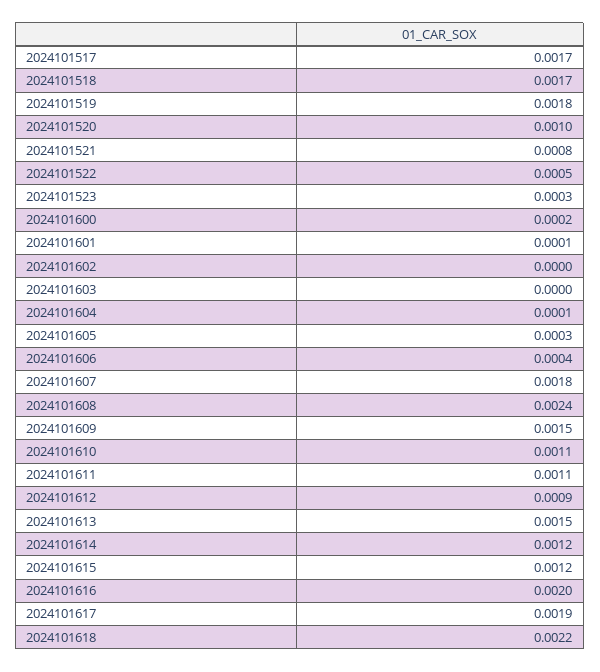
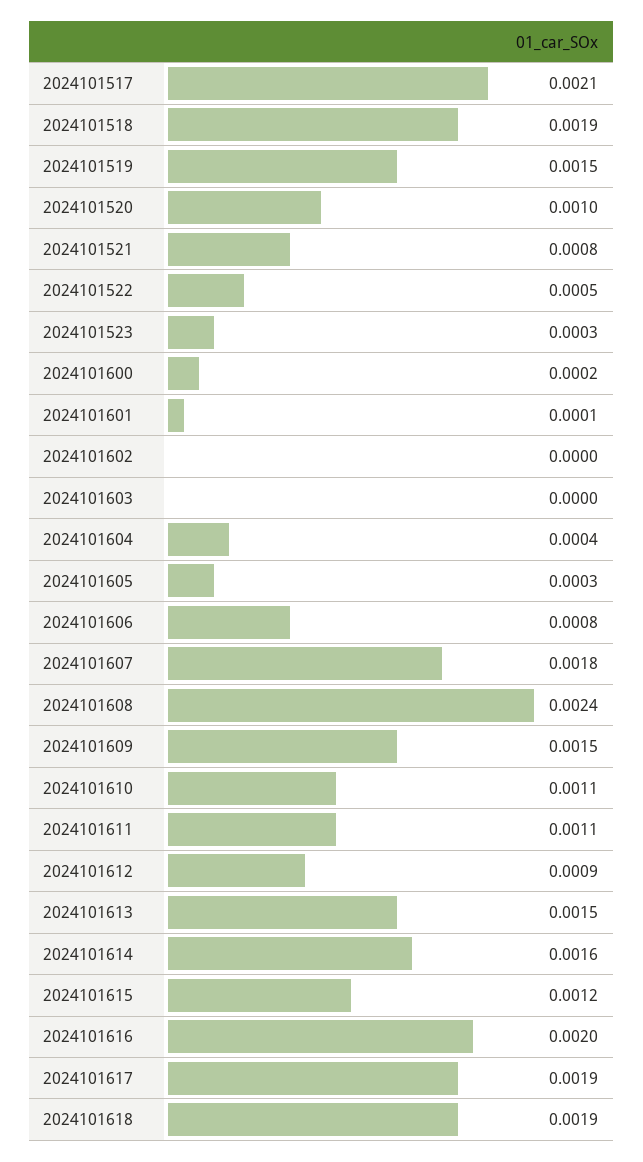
  {
-   "2024101517": 0.0017,
+   "2024101517": 0.0021,
-   "2024101518": 0.0017,
+   "2024101518": 0.0019,
-   "2024101519": 0.0018,
+   "2024101519": 0.0015,
    "2024101520": 0.001,
    "2024101521": 0.0008,
    "2024101522": 0.0005,
    "2024101523": 0.0003,
    "2024101600": 0.0002,
    "2024101601": 0.0001,
    "2024101602": 0,
    "2024101603": 0,
-   "2024101604": 0.0001,
+   "2024101604": 0.0004,
    "2024101605": 0.0003,
-   "2024101606": 0.0004,
+   "2024101606": 0.0008,
    "2024101607": 0.0018,
    "2024101608": 0.0024,
    "2024101609": 0.0015,
    "2024101610": 0.0011,
    "2024101611": 0.0011,
    "2024101612": 0.0009,
    "2024101613": 0.0015,
-   "2024101614": 0.0012,
+   "2024101614": 0.0016,
    "2024101615": 0.0012,
    "2024101616": 0.002,
    "2024101617": 0.0019,
-   "2024101618": 0.0022
+   "2024101618": 0.0019
  }

